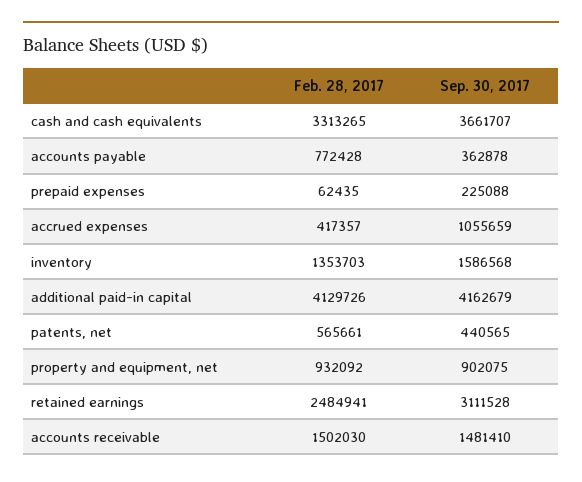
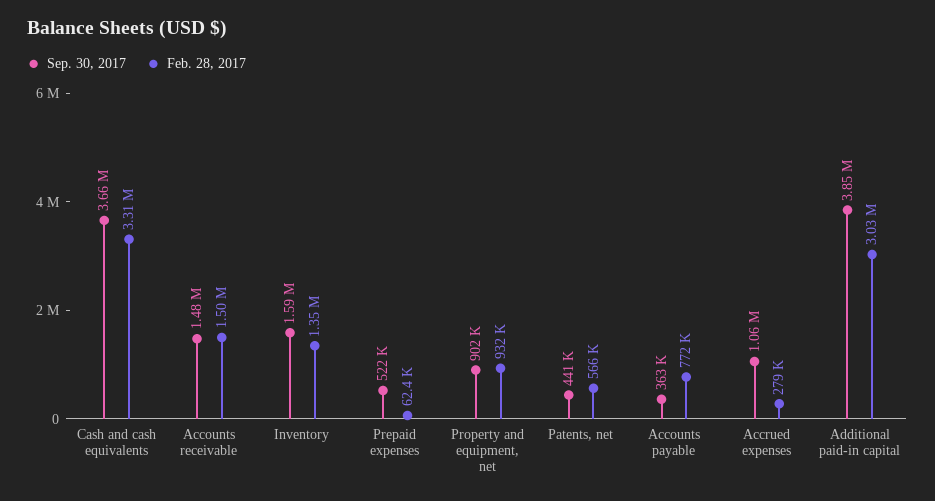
  {
    "Feb. 28, 2017": {
      "cash and cash equivalents": 3313265,
      "accounts payable": 772428,
      "prepaid expenses": 62435,
-     "accrued expenses": 417357,
+     "accrued expenses": 279000,
      "inventory": 1353703,
-     "additional paid-in capital": 4129726,
+     "additional paid-in capital": 3030000,
      "patents, net": 565661,
      "property and equipment, net": 932092,
-     "retained earnings": 2484941,
      "accounts receivable": 1502030
    },
    "Sep. 30, 2017": {
      "cash and cash equivalents": 3661707,
      "accounts payable": 362878,
-     "prepaid expenses": 225088,
+     "prepaid expenses": 522000,
      "accrued expenses": 1055659,
      "inventory": 1586568,
-     "additional paid-in capital": 4162679,
+     "additional paid-in capital": 3850000,
      "patents, net": 440565,
      "property and equipment, net": 902075,
-     "retained earnings": 3111528,
      "accounts receivable": 1481410
    }
  }

